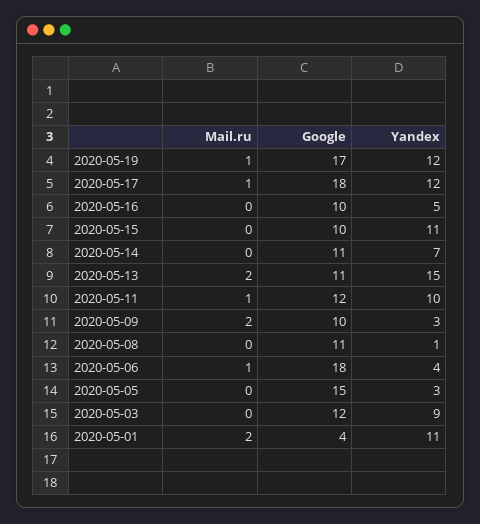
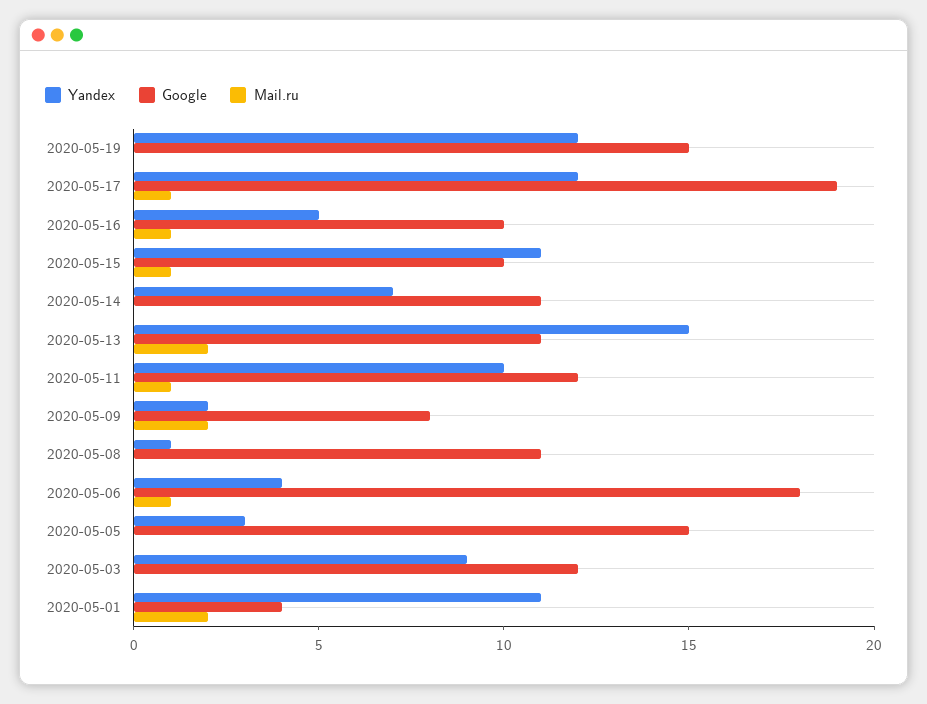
  {
    "Mail.ru": {
-     "2020-05-19": 1,
+     "2020-05-19": 0,
      "2020-05-17": 1,
-     "2020-05-16": 0,
+     "2020-05-16": 1,
-     "2020-05-15": 0,
+     "2020-05-15": 1,
      "2020-05-14": 0,
      "2020-05-13": 2,
      "2020-05-11": 1,
      "2020-05-09": 2,
      "2020-05-08": 0,
      "2020-05-06": 1,
      "2020-05-05": 0,
      "2020-05-03": 0,
      "2020-05-01": 2
    },
    "Google": {
-     "2020-05-19": 17,
+     "2020-05-19": 15,
-     "2020-05-17": 18,
+     "2020-05-17": 19,
      "2020-05-16": 10,
      "2020-05-15": 10,
      "2020-05-14": 11,
      "2020-05-13": 11,
      "2020-05-11": 12,
-     "2020-05-09": 10,
+     "2020-05-09": 8,
      "2020-05-08": 11,
      "2020-05-06": 18,
      "2020-05-05": 15,
      "2020-05-03": 12,
      "2020-05-01": 4
    },
    "Yandex": {
      "2020-05-19": 12,
      "2020-05-17": 12,
      "2020-05-16": 5,
      "2020-05-15": 11,
      "2020-05-14": 7,
      "2020-05-13": 15,
      "2020-05-11": 10,
-     "2020-05-09": 3,
+     "2020-05-09": 2,
      "2020-05-08": 1,
      "2020-05-06": 4,
      "2020-05-05": 3,
      "2020-05-03": 9,
      "2020-05-01": 11
    }
  }

